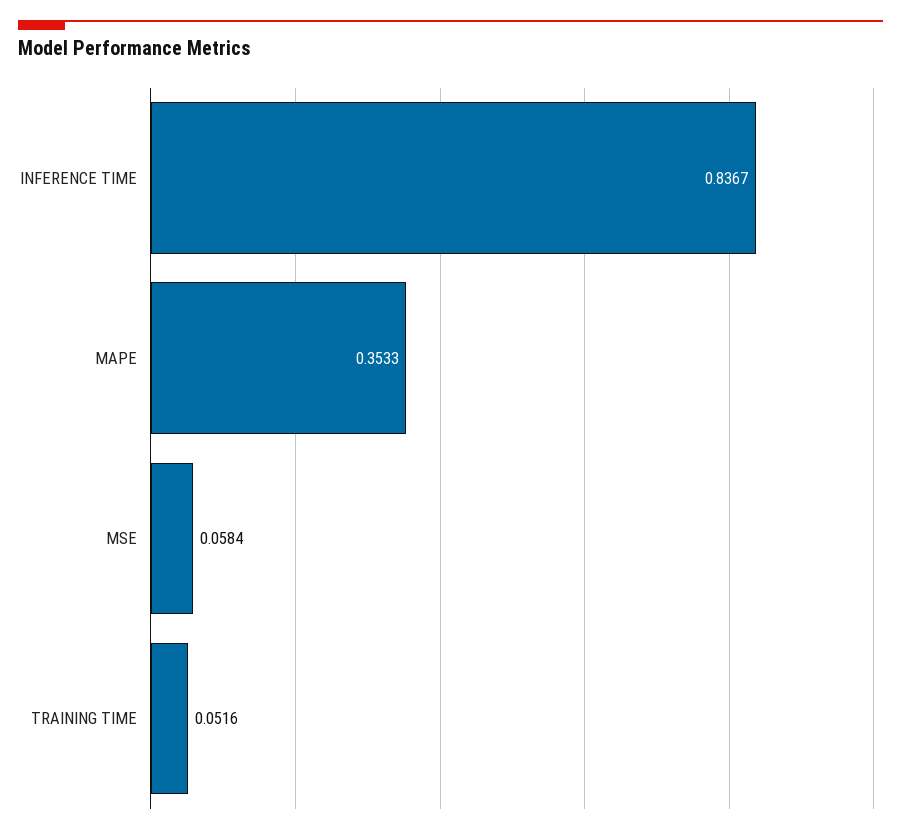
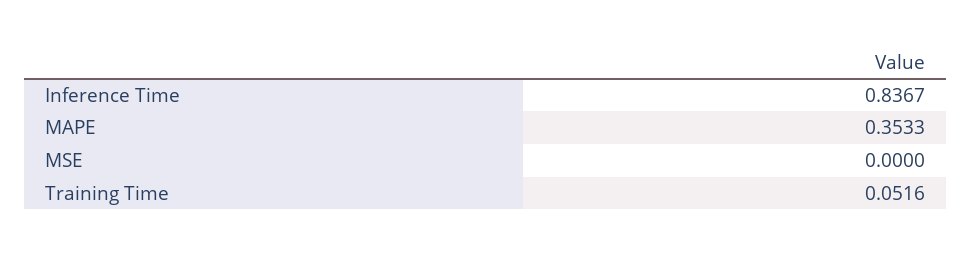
  {
    "INFERENCE TIME": 0.8367,
    "MAPE": 0.3533,
-   "MSE": 0.0584,
+   "MSE": 0,
    "TRAINING TIME": 0.0516
  }

